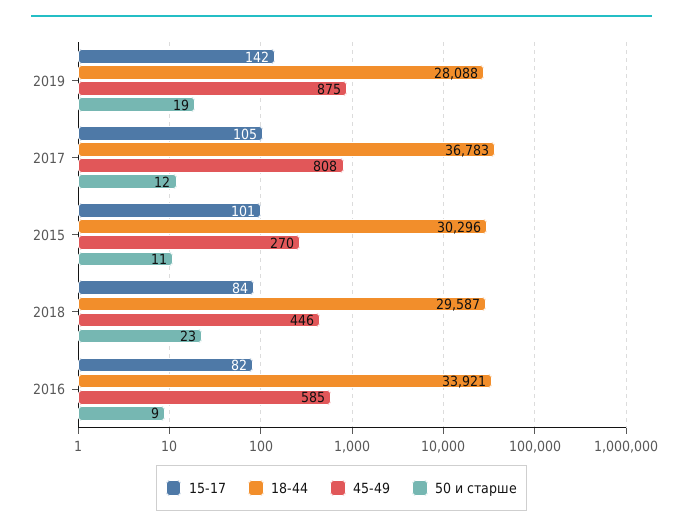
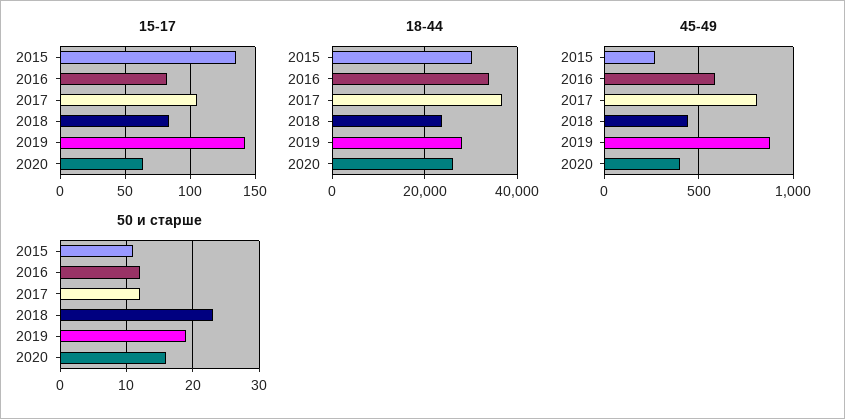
  {
    "15-17": {
      "2019": 142,
      "2017": 105,
-     "2015": 101,
+     "2015": 135,
      "2018": 84,
-     "2016": 82
+     "2016": 82,
+     "2020": 65
    },
    "18-44": {
      "2019": 28088,
      "2017": 36783,
      "2015": 30296,
-     "2018": 29587,
+     "2018": 24000,
-     "2016": 33921
+     "2016": 33921,
+     "2020": 26000
    },
    "45-49": {
      "2019": 875,
      "2017": 808,
      "2015": 270,
      "2018": 446,
-     "2016": 585
+     "2016": 585,
+     "2020": 400
    },
    "50 и старше": {
      "2019": 19,
      "2017": 12,
      "2015": 11,
      "2018": 23,
-     "2016": 9
+     "2016": 12,
+     "2020": 16
    }
  }

